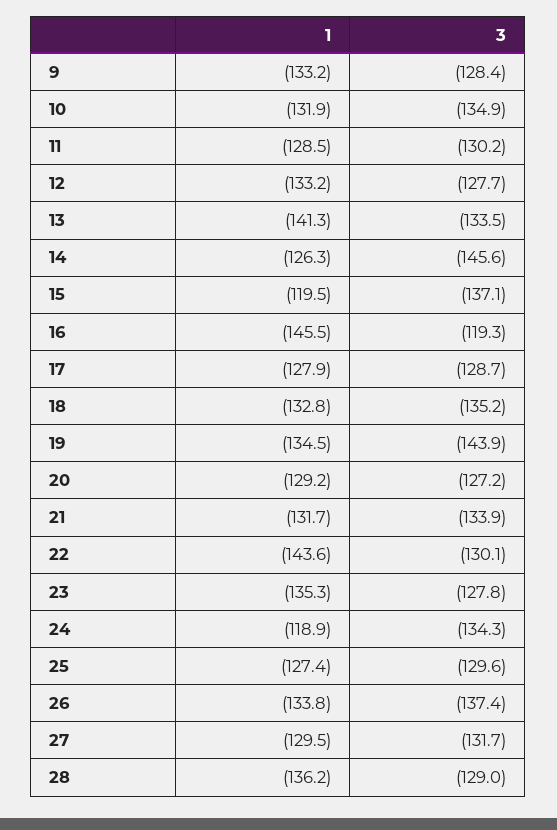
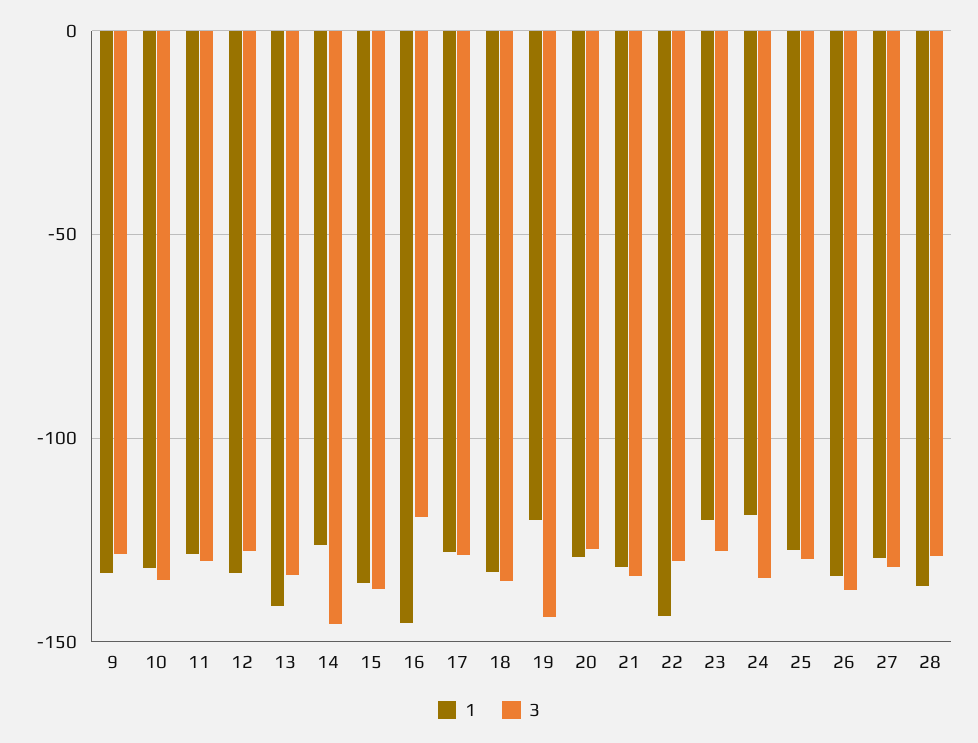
  {
    "1": {
      "9": -133.2,
      "10": -131.9,
      "11": -128.5,
      "12": -133.2,
      "13": -141.3,
      "14": -126.3,
-     "15": -119.5,
+     "15": -135,
      "16": -145.5,
      "17": -127.9,
      "18": -132.8,
-     "19": -134.5,
+     "19": -120,
      "20": -129.2,
      "21": -131.7,
      "22": -143.6,
-     "23": -135.3,
+     "23": -120,
      "24": -118.9,
      "25": -127.4,
      "26": -133.8,
      "27": -129.5,
      "28": -136.2
    },
    "3": {
      "9": -128.4,
      "10": -134.9,
      "11": -130.2,
      "12": -127.7,
      "13": -133.5,
      "14": -145.6,
      "15": -137.1,
      "16": -119.3,
      "17": -128.7,
      "18": -135.2,
      "19": -143.9,
      "20": -127.2,
      "21": -133.9,
      "22": -130.1,
      "23": -127.8,
      "24": -134.3,
      "25": -129.6,
      "26": -137.4,
      "27": -131.7,
      "28": -129
    }
  }

